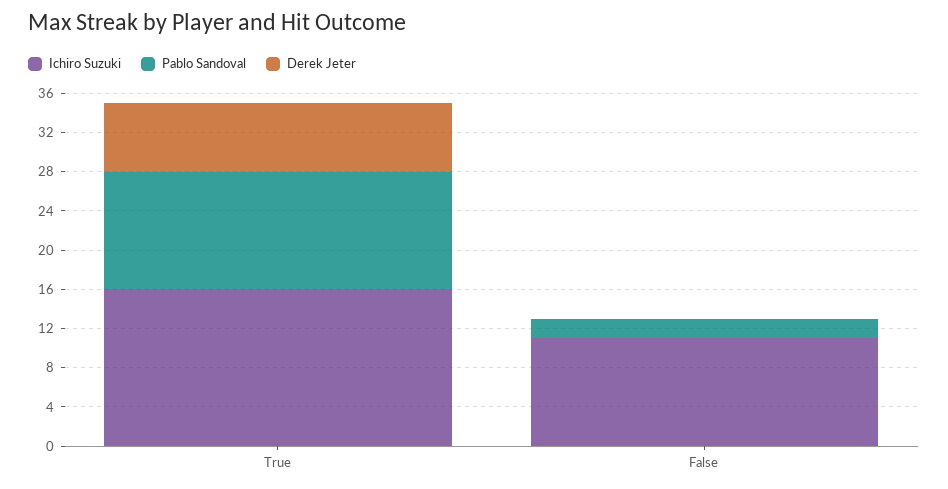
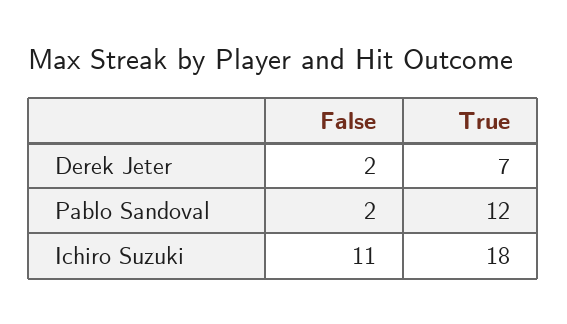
  {
    "Ichiro Suzuki": {
-     "True": 16,
+     "True": 18,
      "False": 11
    },
    "Pablo Sandoval": {
      "True": 12,
      "False": 2
    },
    "Derek Jeter": {
      "True": 7,
-     "False": 0
+     "False": 2
    }
  }

